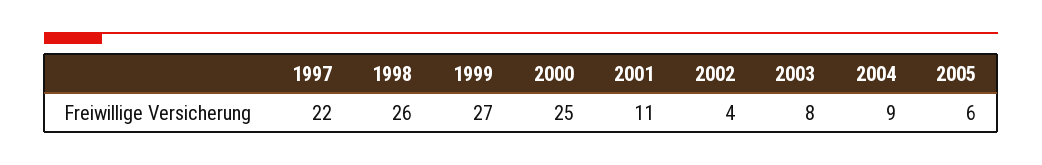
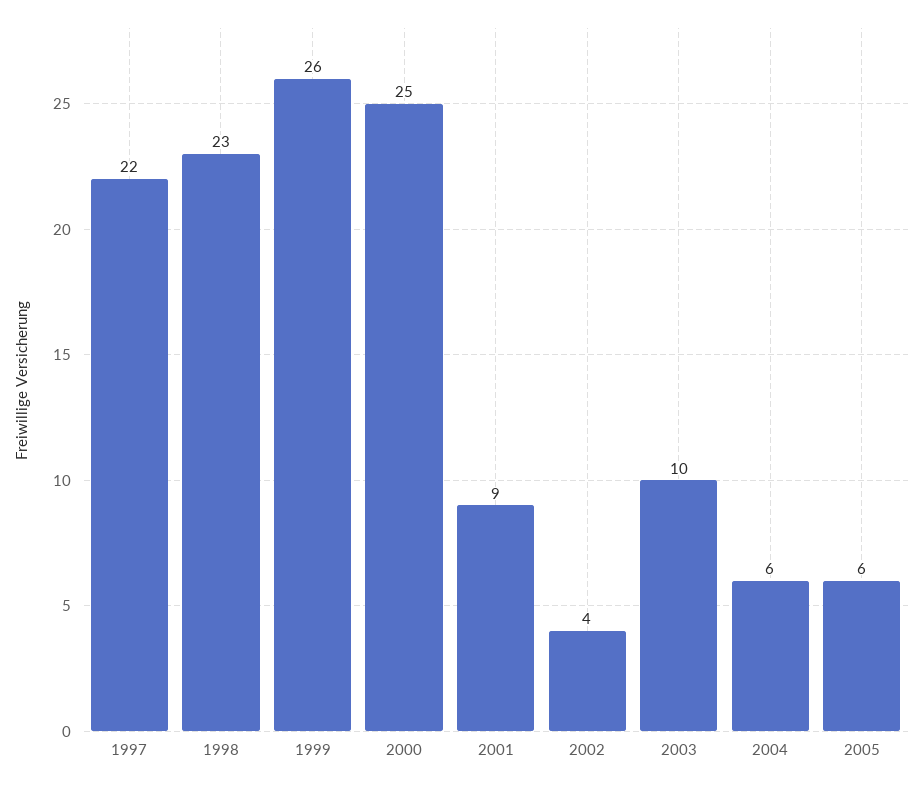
  {
    "1997": 22,
-   "1998": 26,
+   "1998": 23,
-   "1999": 27,
+   "1999": 26,
    "2000": 25,
-   "2001": 11,
+   "2001": 9,
    "2002": 4,
-   "2003": 8,
+   "2003": 10,
-   "2004": 9,
+   "2004": 6,
    "2005": 6
  }

